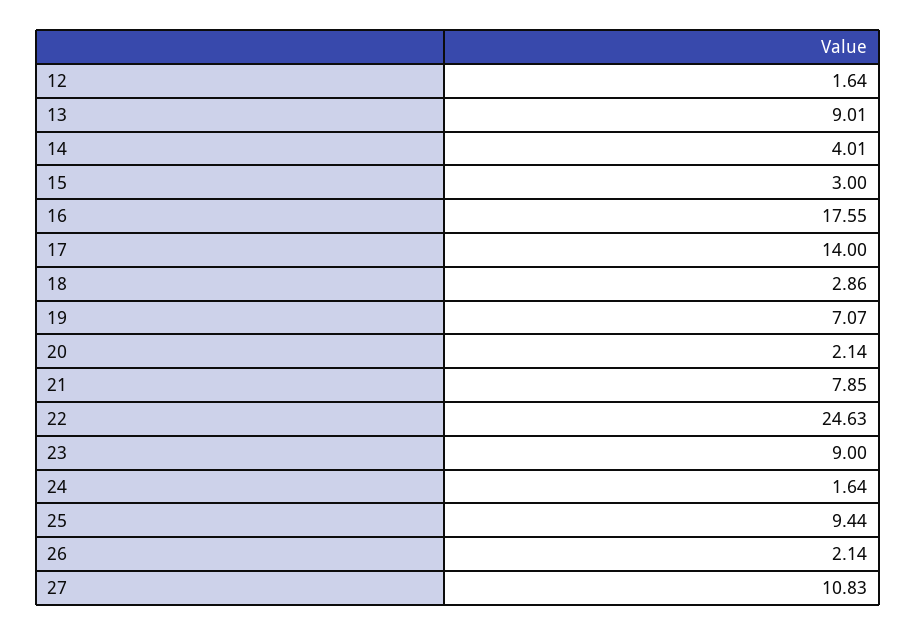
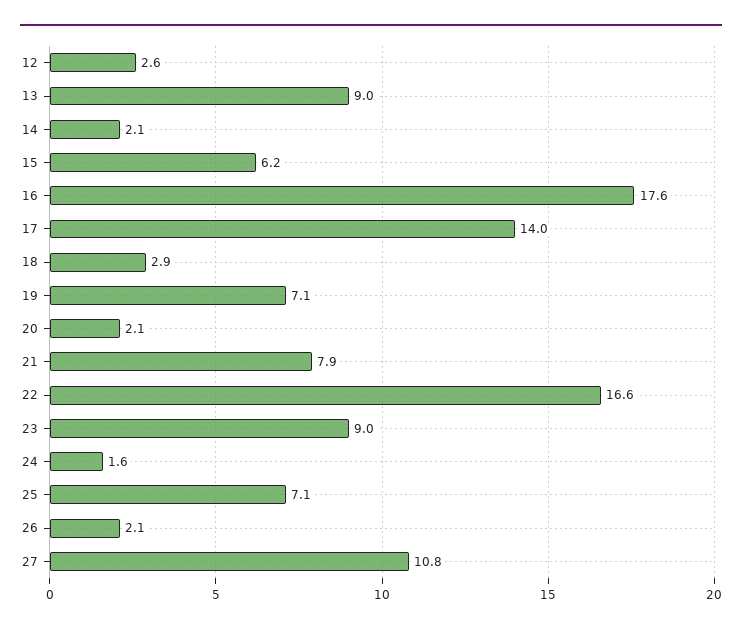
  {
-   "12": 1.64,
+   "12": 2.6,
    "13": 9.01,
-   "14": 4.01,
+   "14": 2.1,
-   "15": 3,
+   "15": 6.2,
    "16": 17.55,
    "17": 14,
    "18": 2.86,
    "19": 7.07,
    "20": 2.14,
    "21": 7.85,
-   "22": 24.63,
+   "22": 16.6,
    "23": 9,
    "24": 1.64,
-   "25": 9.44,
+   "25": 7.1,
    "26": 2.14,
    "27": 10.83
  }

